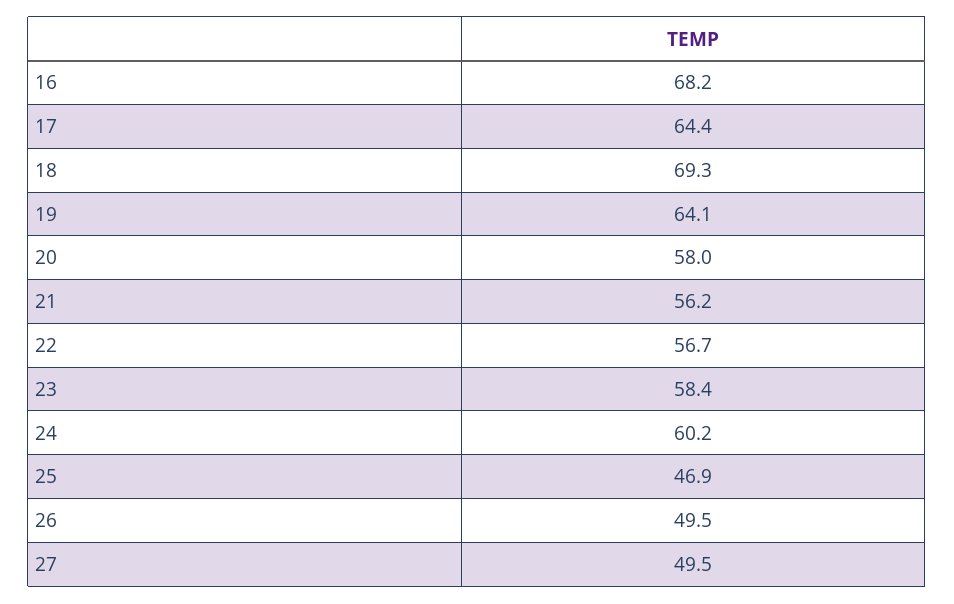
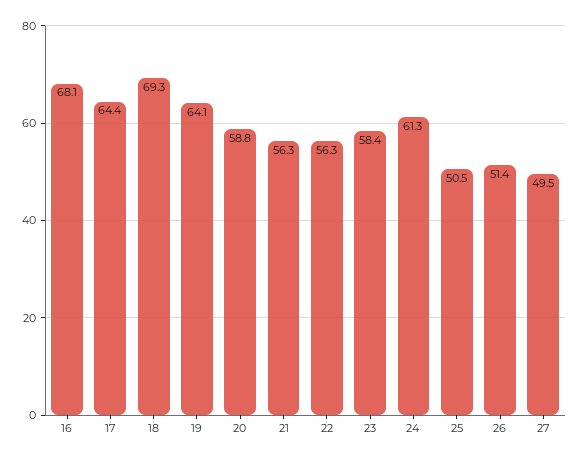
  {
-   "16": 68.2,
+   "16": 68.1,
    "17": 64.4,
    "18": 69.3,
    "19": 64.1,
-   "20": 58,
+   "20": 58.8,
-   "21": 56.2,
+   "21": 56.3,
-   "22": 56.7,
+   "22": 56.3,
    "23": 58.4,
-   "24": 60.2,
+   "24": 61.3,
-   "25": 46.9,
+   "25": 50.5,
-   "26": 49.5,
+   "26": 51.4,
    "27": 49.5
  }

